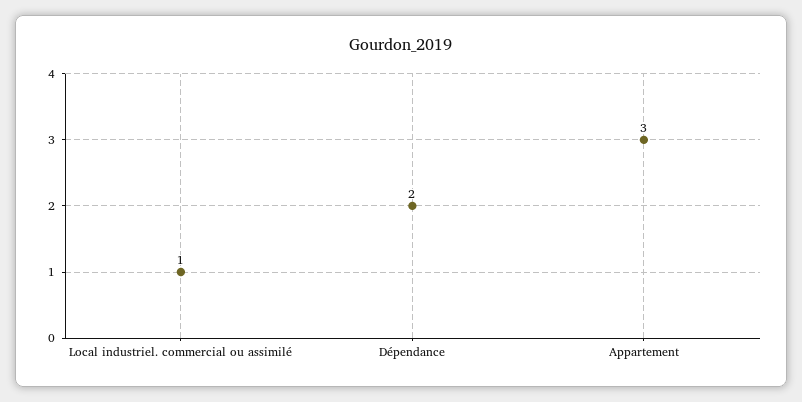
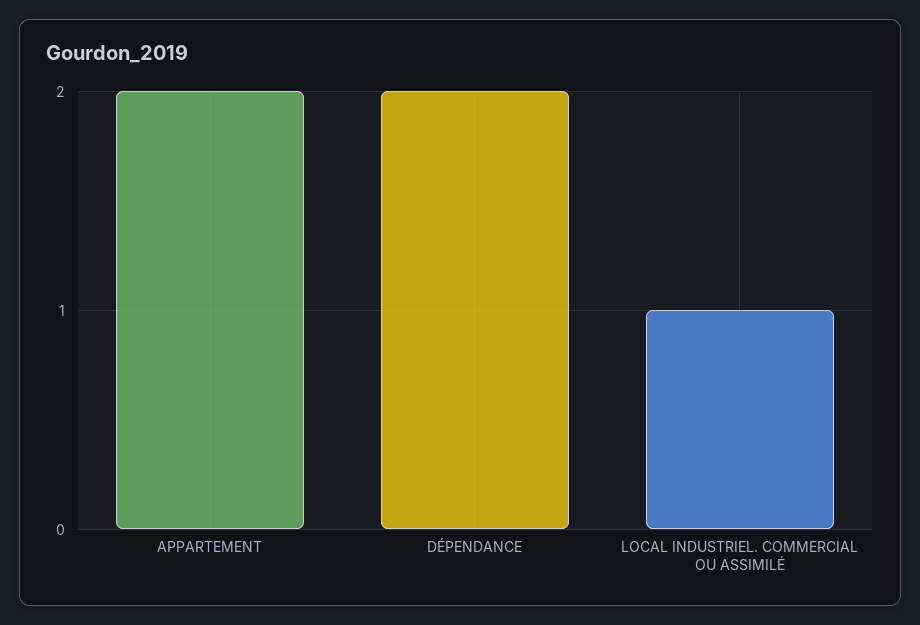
  {
    "Local industriel. commercial ou assimilé": 1,
    "Dépendance": 2,
-   "Appartement": 3
+   "Appartement": 2
  }

